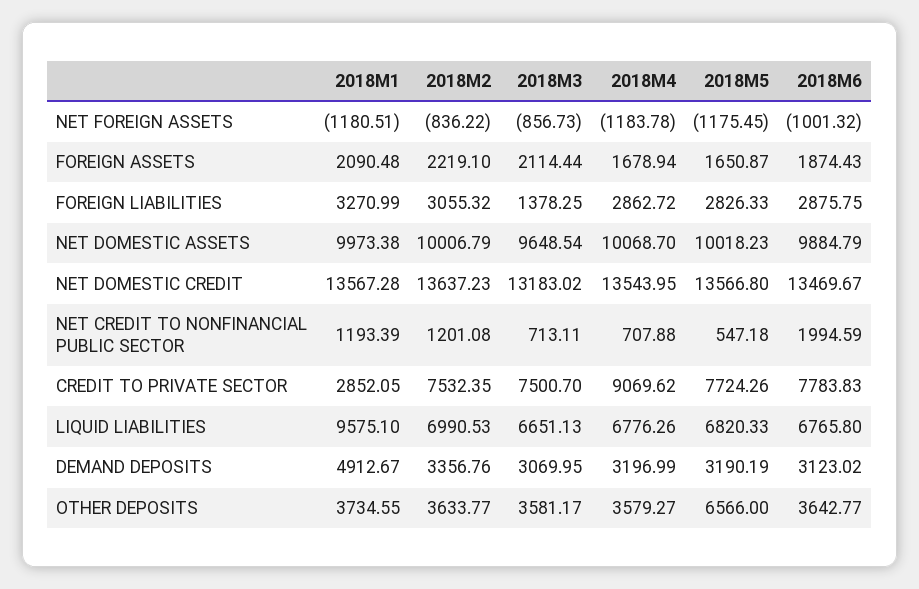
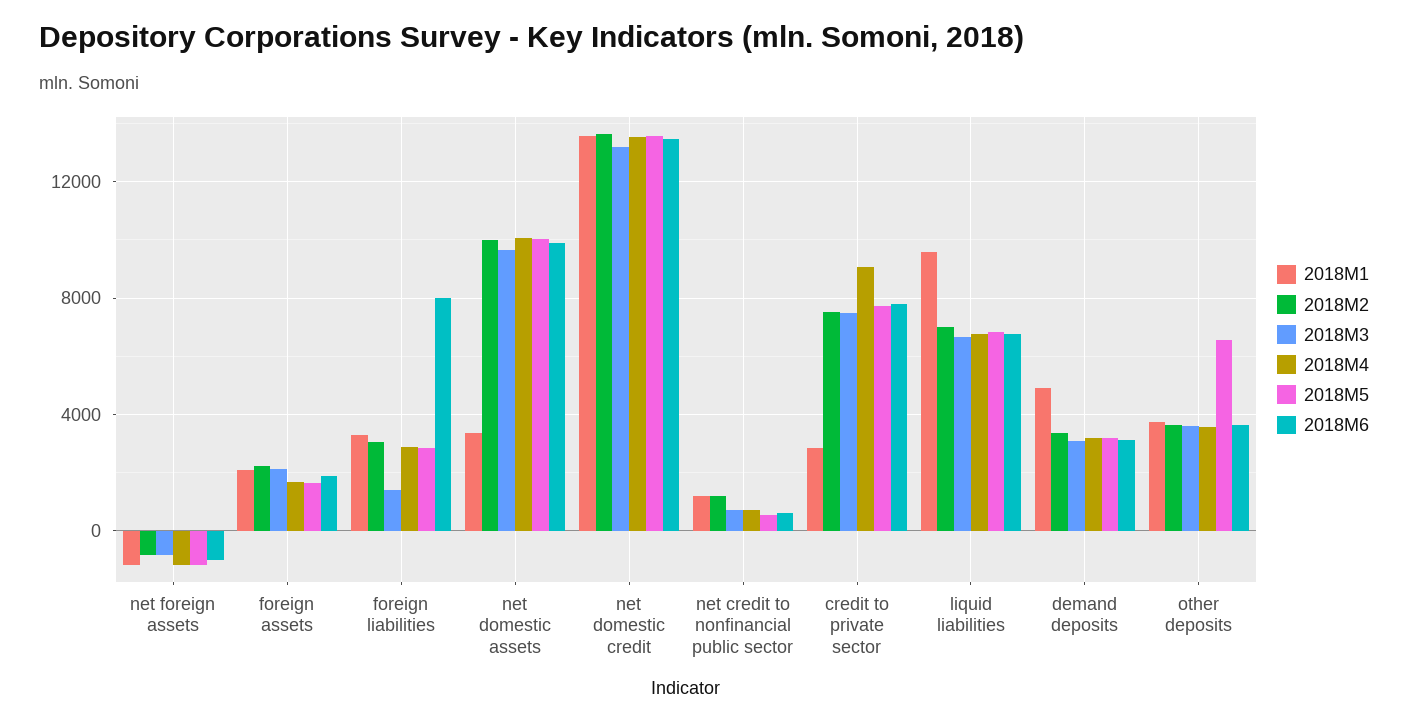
  {
    "2018M1": {
      "NET FOREIGN ASSETS": -1180.51,
      "FOREIGN ASSETS": 2090.48,
      "FOREIGN LIABILITIES": 3270.99,
-     "NET DOMESTIC ASSETS": 9973.38,
+     "NET DOMESTIC ASSETS": 3500,
      "NET DOMESTIC CREDIT": 13567.28,
      "NET CREDIT TO NONFINANCIAL PUBLIC SECTOR": 1193.39,
      "CREDIT TO PRIVATE SECTOR": 2852.05,
      "LIQUID LIABILITIES": 9575.1,
      "DEMAND DEPOSITS": 4912.67,
      "OTHER DEPOSITS": 3734.55
    },
    "2018M2": {
      "NET FOREIGN ASSETS": -836.22,
      "FOREIGN ASSETS": 2219.1,
      "FOREIGN LIABILITIES": 3055.32,
      "NET DOMESTIC ASSETS": 10006.79,
      "NET DOMESTIC CREDIT": 13637.23,
      "NET CREDIT TO NONFINANCIAL PUBLIC SECTOR": 1201.08,
      "CREDIT TO PRIVATE SECTOR": 7532.35,
      "LIQUID LIABILITIES": 6990.53,
      "DEMAND DEPOSITS": 3356.76,
      "OTHER DEPOSITS": 3633.77
    },
    "2018M3": {
      "NET FOREIGN ASSETS": -856.73,
      "FOREIGN ASSETS": 2114.44,
      "FOREIGN LIABILITIES": 1378.25,
      "NET DOMESTIC ASSETS": 9648.54,
      "NET DOMESTIC CREDIT": 13183.02,
      "NET CREDIT TO NONFINANCIAL PUBLIC SECTOR": 713.11,
      "CREDIT TO PRIVATE SECTOR": 7500.7,
      "LIQUID LIABILITIES": 6651.13,
      "DEMAND DEPOSITS": 3069.95,
      "OTHER DEPOSITS": 3581.17
    },
    "2018M4": {
      "NET FOREIGN ASSETS": -1183.78,
      "FOREIGN ASSETS": 1678.94,
      "FOREIGN LIABILITIES": 2862.72,
      "NET DOMESTIC ASSETS": 10068.7,
      "NET DOMESTIC CREDIT": 13543.95,
      "NET CREDIT TO NONFINANCIAL PUBLIC SECTOR": 707.88,
      "CREDIT TO PRIVATE SECTOR": 9069.62,
      "LIQUID LIABILITIES": 6776.26,
      "DEMAND DEPOSITS": 3196.99,
      "OTHER DEPOSITS": 3579.27
    },
    "2018M5": {
      "NET FOREIGN ASSETS": -1175.45,
      "FOREIGN ASSETS": 1650.87,
      "FOREIGN LIABILITIES": 2826.33,
      "NET DOMESTIC ASSETS": 10018.23,
      "NET DOMESTIC CREDIT": 13566.8,
      "NET CREDIT TO NONFINANCIAL PUBLIC SECTOR": 547.18,
      "CREDIT TO PRIVATE SECTOR": 7724.26,
      "LIQUID LIABILITIES": 6820.33,
      "DEMAND DEPOSITS": 3190.19,
      "OTHER DEPOSITS": 6566
    },
    "2018M6": {
      "NET FOREIGN ASSETS": -1001.32,
      "FOREIGN ASSETS": 1874.43,
-     "FOREIGN LIABILITIES": 2875.75,
+     "FOREIGN LIABILITIES": 8000,
      "NET DOMESTIC ASSETS": 9884.79,
      "NET DOMESTIC CREDIT": 13469.67,
-     "NET CREDIT TO NONFINANCIAL PUBLIC SECTOR": 1994.59,
+     "NET CREDIT TO NONFINANCIAL PUBLIC SECTOR": 500,
      "CREDIT TO PRIVATE SECTOR": 7783.83,
      "LIQUID LIABILITIES": 6765.8,
      "DEMAND DEPOSITS": 3123.02,
      "OTHER DEPOSITS": 3642.77
    }
  }

